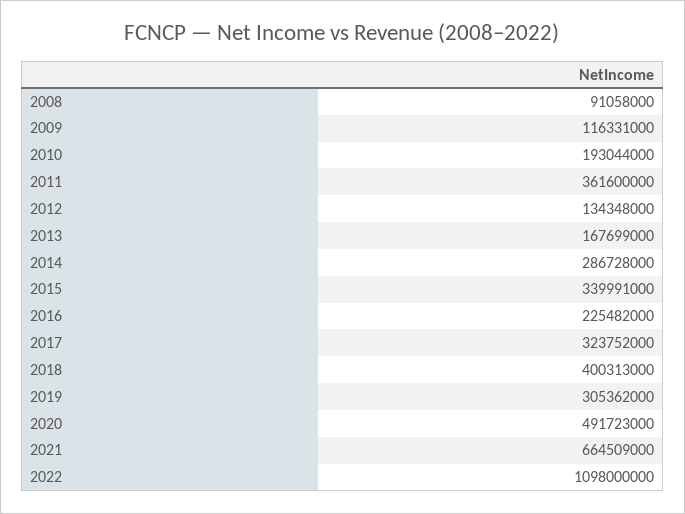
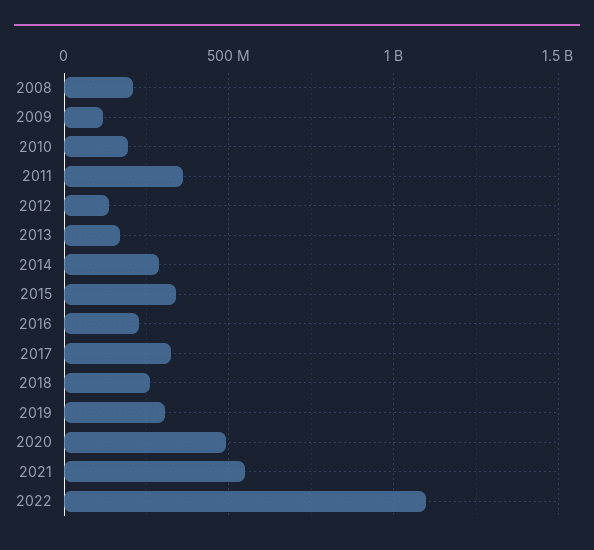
  {
-   "2008": 91058000,
+   "2008": 200000000,
    "2009": 116331000,
    "2010": 193044000,
    "2011": 361600000,
    "2012": 134348000,
    "2013": 167699000,
    "2014": 286728000,
    "2015": 339991000,
    "2016": 225482000,
    "2017": 323752000,
-   "2018": 400313000,
+   "2018": 250000000,
    "2019": 305362000,
    "2020": 491723000,
-   "2021": 664509000,
+   "2021": 550000000,
    "2022": 1098000000
  }

